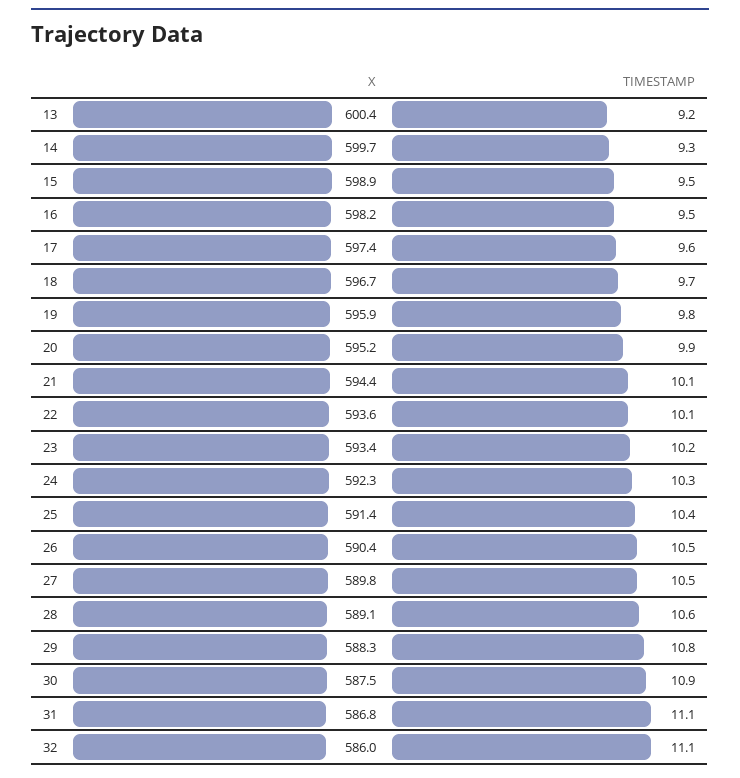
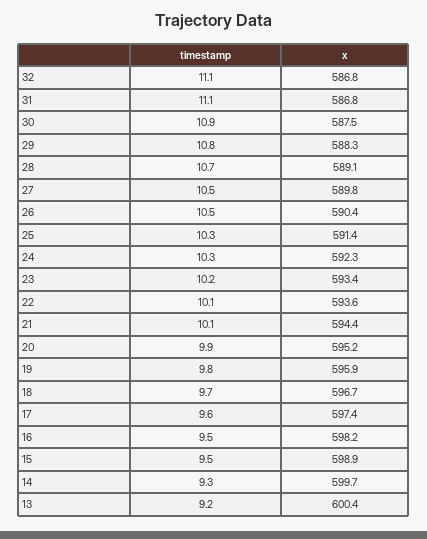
  {
    "X": {
      "13": 600.4,
      "14": 599.7,
      "15": 598.9,
      "16": 598.2,
      "17": 597.4,
      "18": 596.7,
      "19": 595.9,
      "20": 595.2,
      "21": 594.4,
      "22": 593.6,
      "23": 593.4,
      "24": 592.3,
      "25": 591.4,
      "26": 590.4,
      "27": 589.8,
      "28": 589.1,
      "29": 588.3,
      "30": 587.5,
      "31": 586.8,
-     "32": 586
+     "32": 586.8
    },
    "TIMESTAMP": {
      "13": 9.2,
      "14": 9.3,
      "15": 9.5,
      "16": 9.5,
      "17": 9.6,
      "18": 9.7,
      "19": 9.8,
      "20": 9.9,
      "21": 10.1,
      "22": 10.1,
      "23": 10.2,
      "24": 10.3,
-     "25": 10.4,
+     "25": 10.3,
      "26": 10.5,
      "27": 10.5,
-     "28": 10.6,
+     "28": 10.7,
      "29": 10.8,
      "30": 10.9,
      "31": 11.1,
      "32": 11.1
    }
  }

